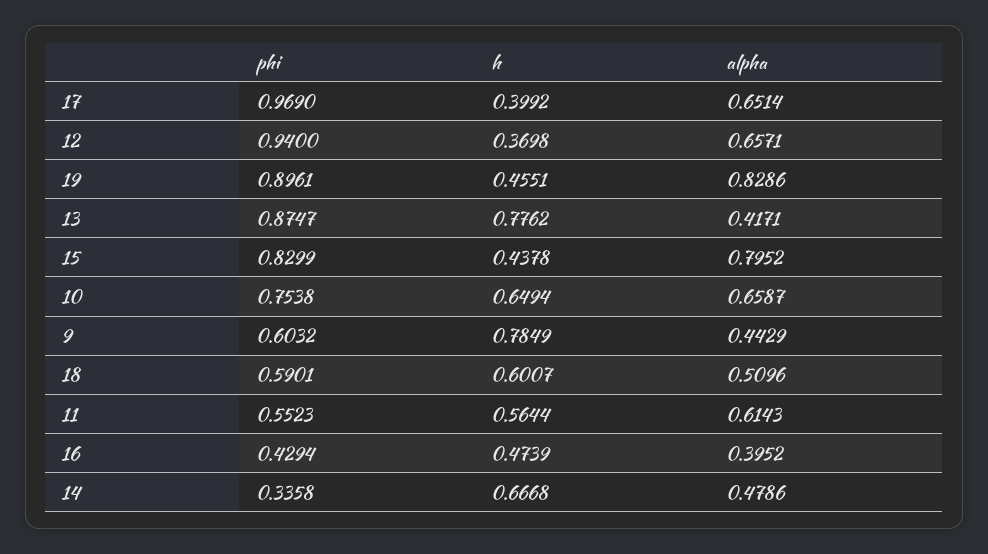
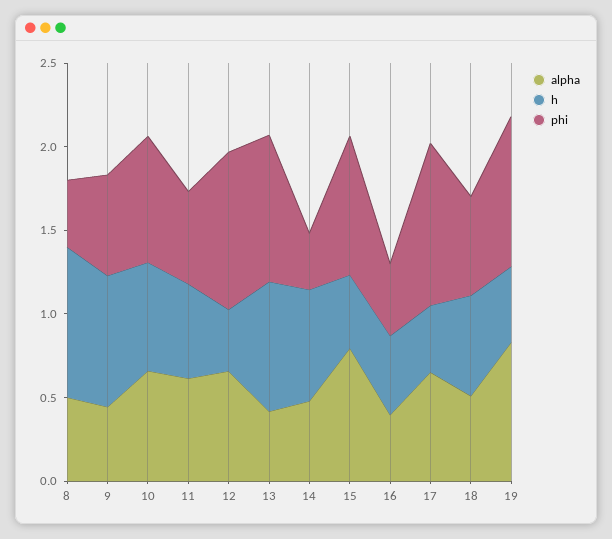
  {
    "phi": {
      "17": 0.969,
      "12": 0.94,
      "19": 0.8961,
      "13": 0.8747,
      "15": 0.8299,
      "10": 0.7538,
      "9": 0.6032,
      "18": 0.5901,
      "11": 0.5523,
      "16": 0.4294,
-     "14": 0.3358
+     "14": 0.3358,
+     "8": 0.4
    },
    "h": {
      "17": 0.3992,
      "12": 0.3698,
      "19": 0.4551,
      "13": 0.7762,
      "15": 0.4378,
      "10": 0.6494,
      "9": 0.7849,
      "18": 0.6007,
      "11": 0.5644,
      "16": 0.4739,
-     "14": 0.6668
+     "14": 0.6668,
+     "8": 0.9
    },
    "alpha": {
      "17": 0.6514,
      "12": 0.6571,
      "19": 0.8286,
      "13": 0.4171,
      "15": 0.7952,
      "10": 0.6587,
      "9": 0.4429,
      "18": 0.5096,
      "11": 0.6143,
      "16": 0.3952,
-     "14": 0.4786
+     "14": 0.4786,
+     "8": 0.5
    }
  }

